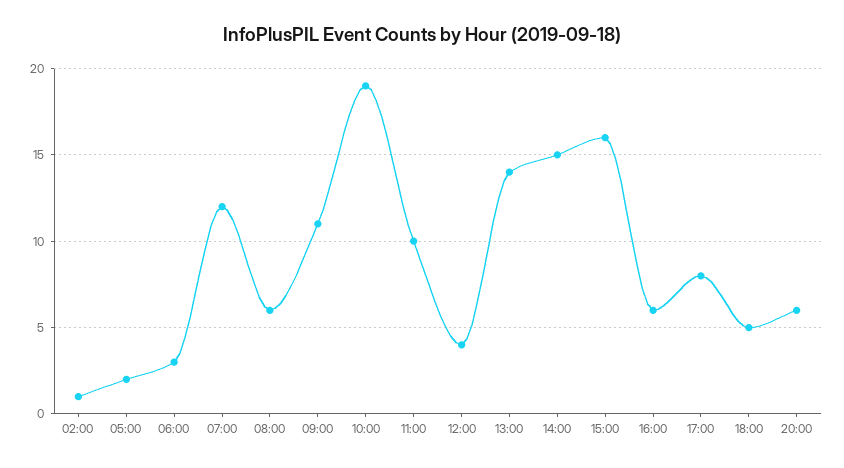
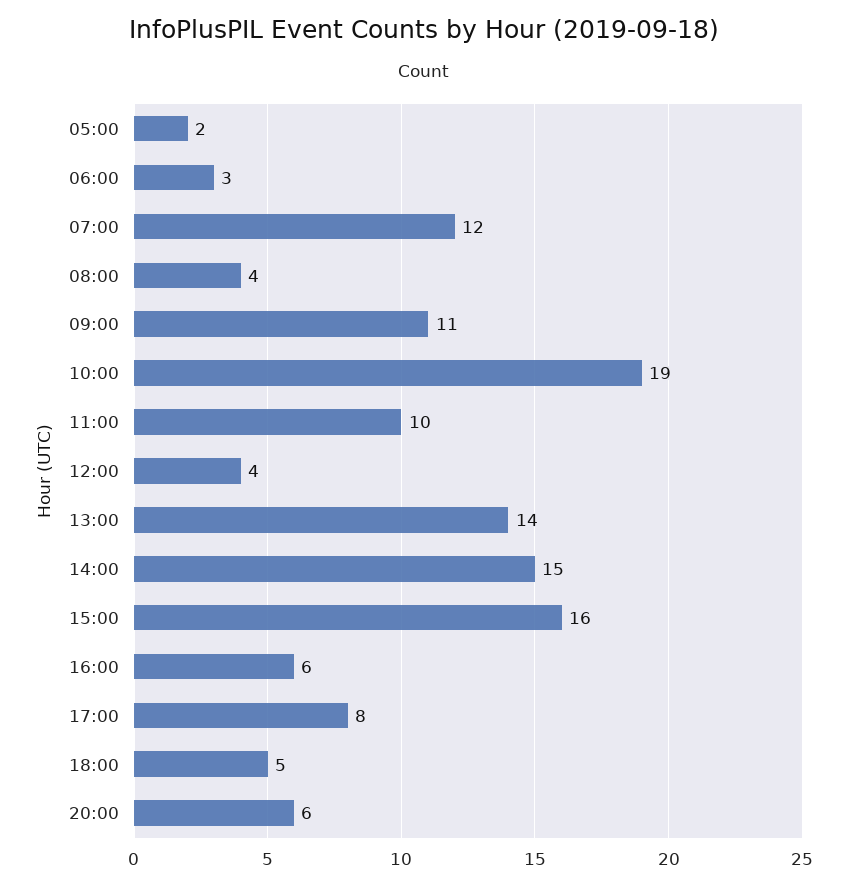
  {
-   "02:00": 1,
    "05:00": 2,
    "06:00": 3,
    "07:00": 12,
-   "08:00": 6,
+   "08:00": 4,
    "09:00": 11,
    "10:00": 19,
    "11:00": 10,
    "12:00": 4,
    "13:00": 14,
    "14:00": 15,
    "15:00": 16,
    "16:00": 6,
    "17:00": 8,
    "18:00": 5,
    "20:00": 6
  }

